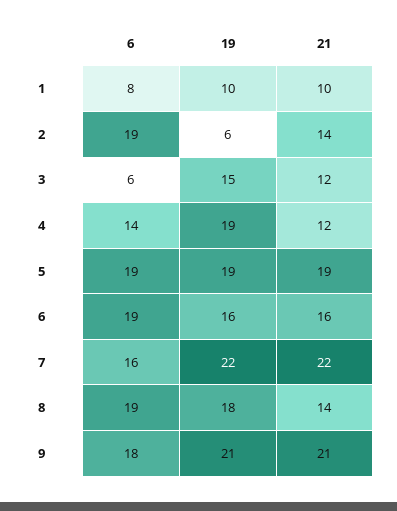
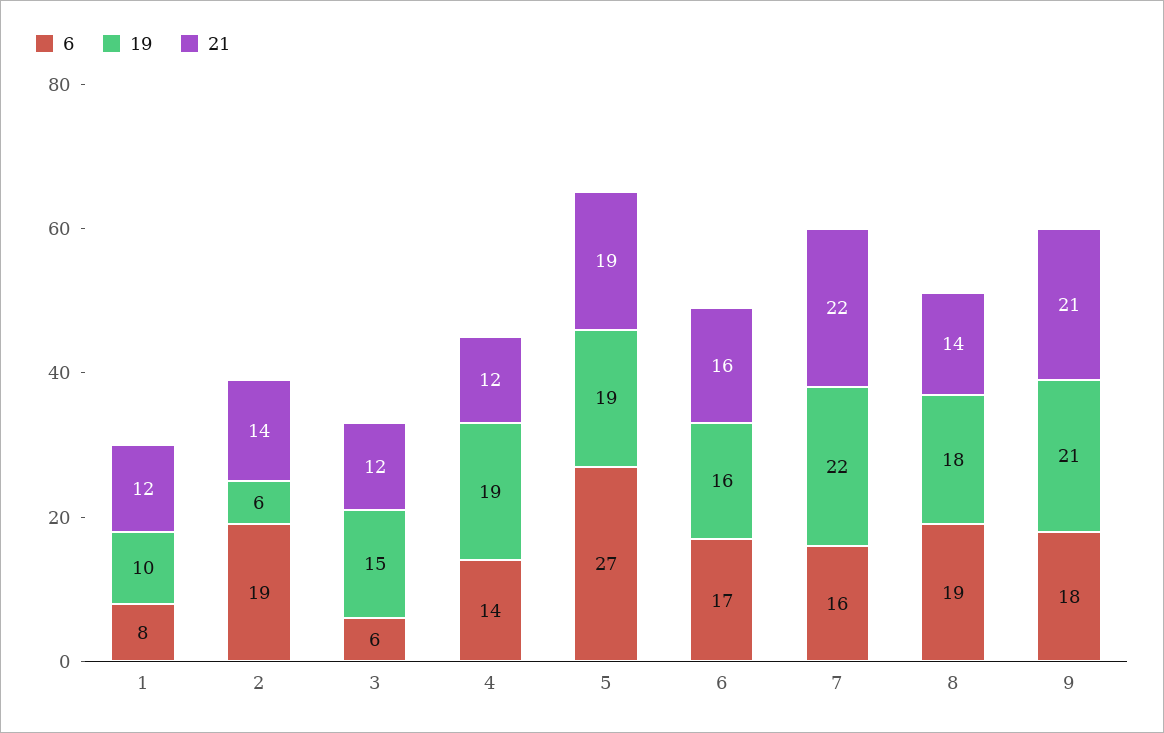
  {
    "6": {
      "1": 8,
      "2": 19,
      "3": 6,
      "4": 14,
-     "5": 19,
+     "5": 27,
-     "6": 19,
+     "6": 17,
      "7": 16,
      "8": 19,
      "9": 18
    },
    "19": {
      "1": 10,
      "2": 6,
      "3": 15,
      "4": 19,
      "5": 19,
      "6": 16,
      "7": 22,
      "8": 18,
      "9": 21
    },
    "21": {
-     "1": 10,
+     "1": 12,
      "2": 14,
      "3": 12,
      "4": 12,
      "5": 19,
      "6": 16,
      "7": 22,
      "8": 14,
      "9": 21
    }
  }

